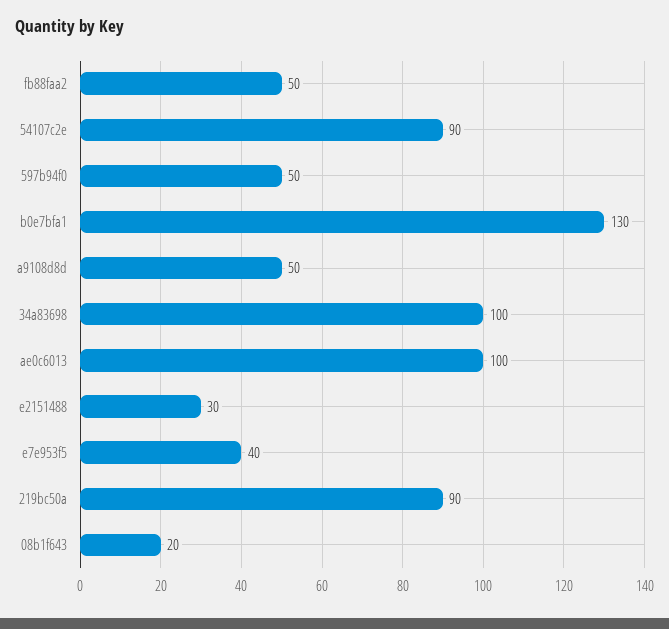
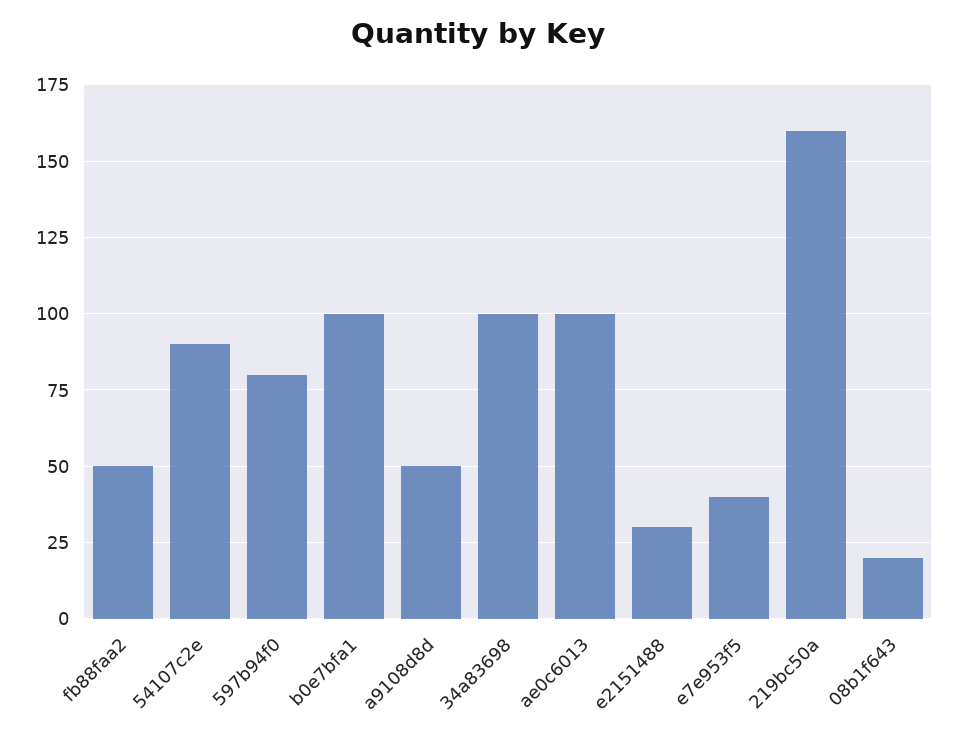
  {
    "fb88faa2": 50,
    "54107c2e": 90,
-   "597b94f0": 50,
+   "597b94f0": 80,
-   "b0e7bfa1": 130,
+   "b0e7bfa1": 100,
    "a9108d8d": 50,
    "34a83698": 100,
    "ae0c6013": 100,
    "e2151488": 30,
    "e7e953f5": 40,
-   "219bc50a": 90,
+   "219bc50a": 160,
    "08b1f643": 20
  }

